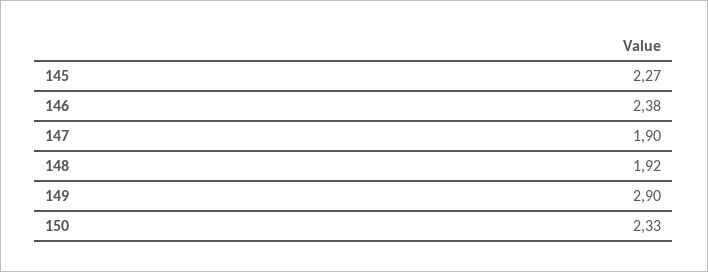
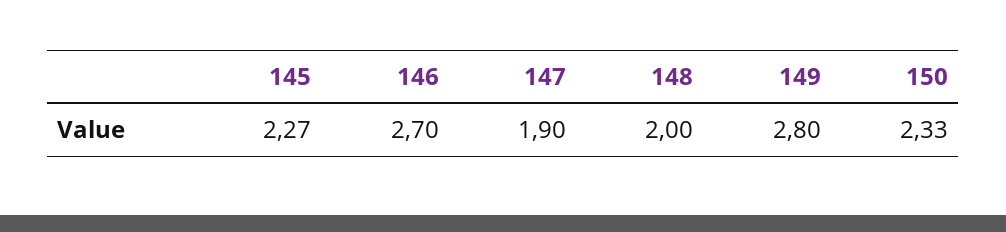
  {
    "145": 2.27,
-   "146": 2.38,
+   "146": 2.7,
    "147": 1.9,
-   "148": 1.92,
+   "148": 2,
-   "149": 2.9,
+   "149": 2.8,
    "150": 2.33
  }

